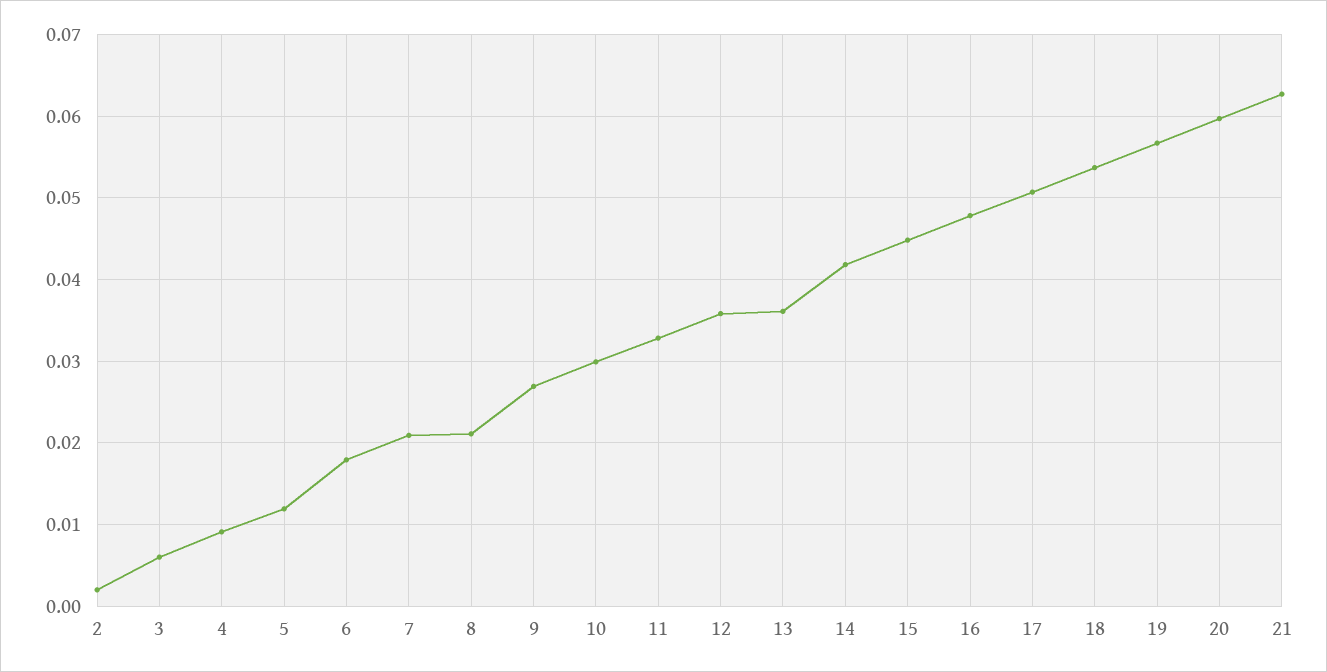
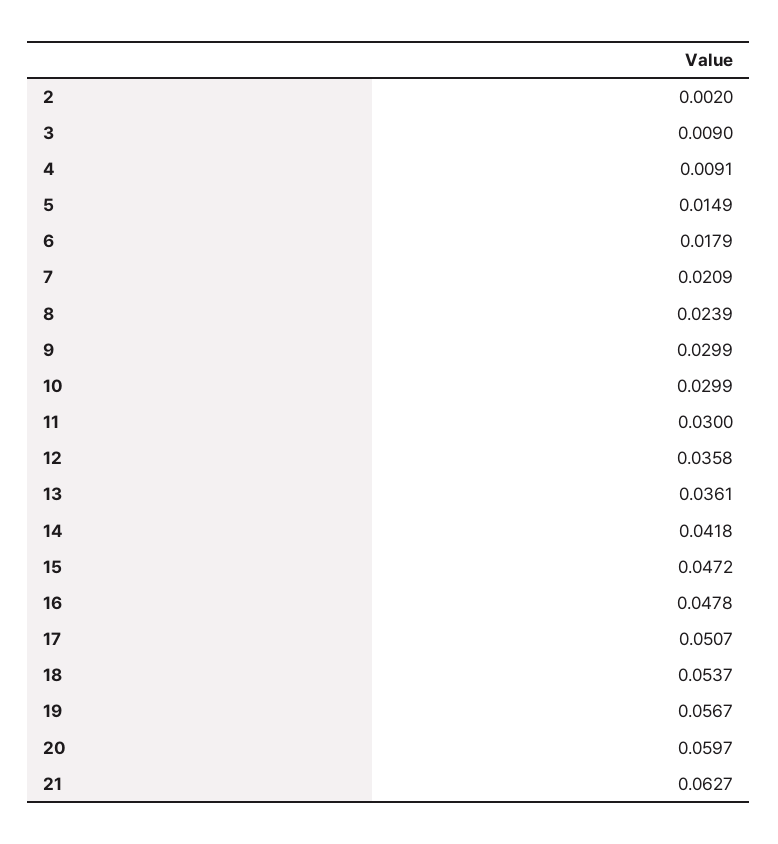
  {
    "2": 0.002,
-   "3": 0.006,
+   "3": 0.009,
    "4": 0.0091,
-   "5": 0.012,
+   "5": 0.0149,
    "6": 0.0179,
    "7": 0.0209,
-   "8": 0.021,
+   "8": 0.0239,
-   "9": 0.027,
+   "9": 0.0299,
    "10": 0.0299,
-   "11": 0.033,
+   "11": 0.03,
    "12": 0.0358,
    "13": 0.0361,
    "14": 0.0418,
-   "15": 0.045,
+   "15": 0.0472,
    "16": 0.0478,
    "17": 0.0507,
    "18": 0.0537,
    "19": 0.0567,
    "20": 0.0597,
    "21": 0.0627
  }

